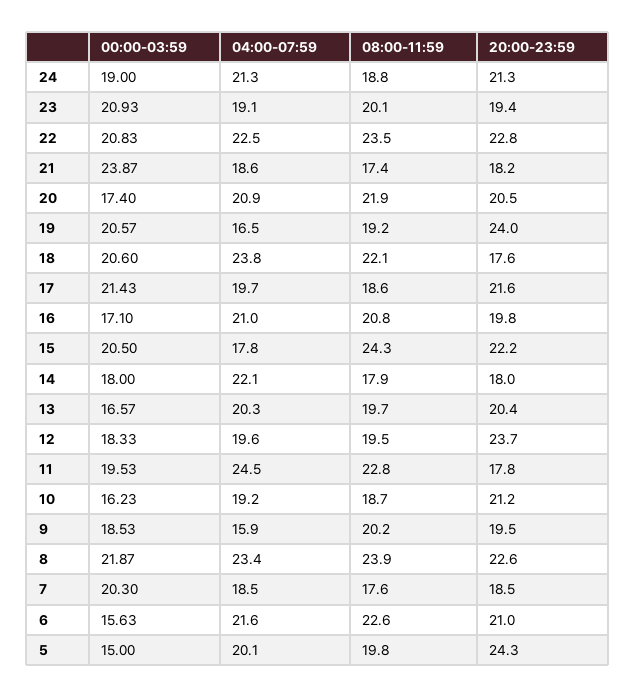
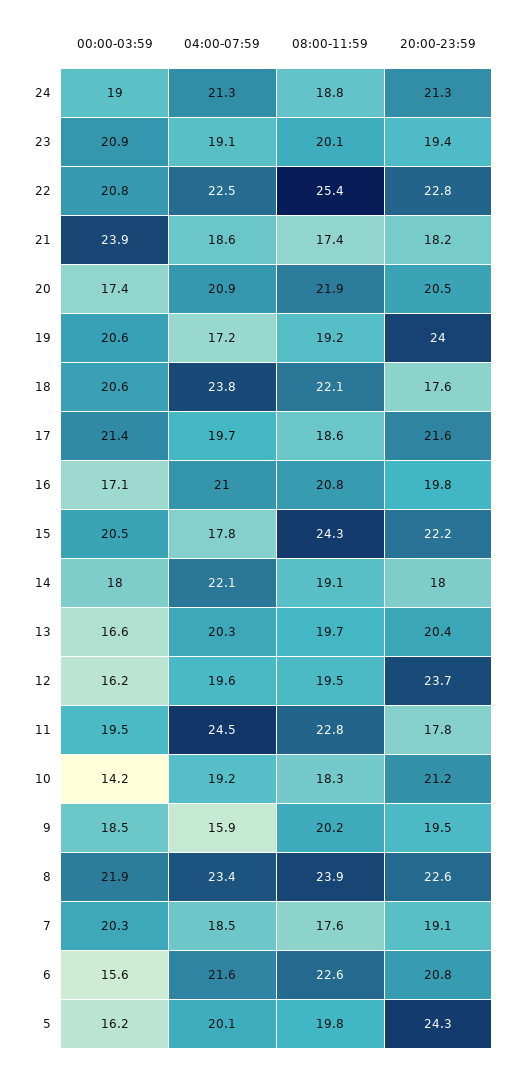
  {
    "00:00-03:59": {
      "24": 19,
      "23": 20.93,
      "22": 20.83,
      "21": 23.87,
      "20": 17.4,
      "19": 20.57,
      "18": 20.6,
      "17": 21.43,
      "16": 17.1,
      "15": 20.5,
      "14": 18,
      "13": 16.57,
-     "12": 18.33,
+     "12": 16.2,
      "11": 19.53,
-     "10": 16.23,
+     "10": 14.2,
      "9": 18.53,
      "8": 21.87,
      "7": 20.3,
      "6": 15.63,
-     "5": 15
+     "5": 16.2
    },
    "04:00-07:59": {
      "24": 21.3,
      "23": 19.1,
      "22": 22.5,
      "21": 18.6,
      "20": 20.9,
-     "19": 16.5,
+     "19": 17.2,
      "18": 23.8,
      "17": 19.7,
      "16": 21,
      "15": 17.8,
      "14": 22.1,
      "13": 20.3,
      "12": 19.6,
      "11": 24.5,
      "10": 19.2,
      "9": 15.9,
      "8": 23.4,
      "7": 18.5,
      "6": 21.6,
      "5": 20.1
    },
    "08:00-11:59": {
      "24": 18.8,
      "23": 20.1,
-     "22": 23.5,
+     "22": 25.4,
      "21": 17.4,
      "20": 21.9,
      "19": 19.2,
      "18": 22.1,
      "17": 18.6,
      "16": 20.8,
      "15": 24.3,
-     "14": 17.9,
+     "14": 19.1,
      "13": 19.7,
      "12": 19.5,
      "11": 22.8,
-     "10": 18.7,
+     "10": 18.3,
      "9": 20.2,
      "8": 23.9,
      "7": 17.6,
      "6": 22.6,
      "5": 19.8
    },
    "20:00-23:59": {
      "24": 21.3,
      "23": 19.4,
      "22": 22.8,
      "21": 18.2,
      "20": 20.5,
      "19": 24,
      "18": 17.6,
      "17": 21.6,
      "16": 19.8,
      "15": 22.2,
      "14": 18,
      "13": 20.4,
      "12": 23.7,
      "11": 17.8,
      "10": 21.2,
      "9": 19.5,
      "8": 22.6,
-     "7": 18.5,
+     "7": 19.1,
-     "6": 21,
+     "6": 20.8,
      "5": 24.3
    }
  }

